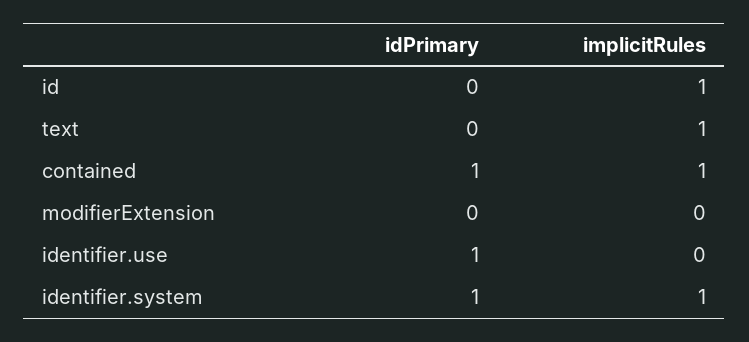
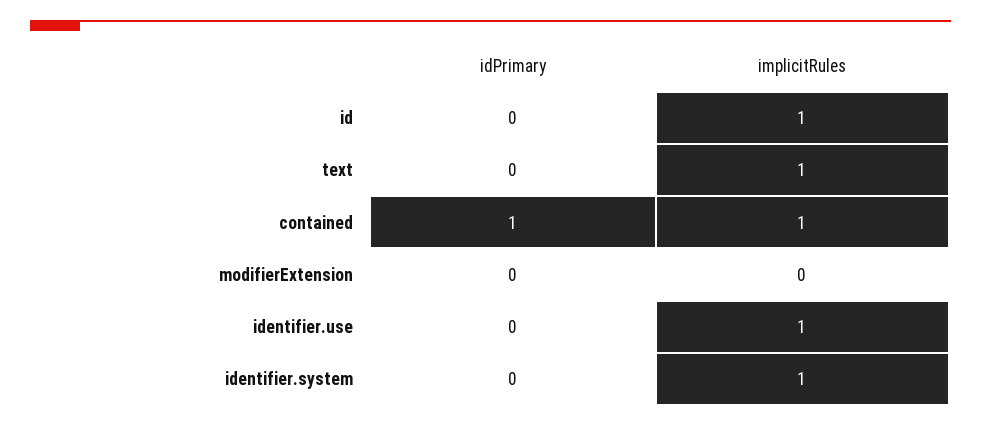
  {
    "idPrimary": {
      "id": 0,
      "text": 0,
      "contained": 1,
      "modifierExtension": 0,
-     "identifier.use": 1,
+     "identifier.use": 0,
-     "identifier.system": 1
+     "identifier.system": 0
    },
    "implicitRules": {
      "id": 1,
      "text": 1,
      "contained": 1,
      "modifierExtension": 0,
-     "identifier.use": 0,
+     "identifier.use": 1,
      "identifier.system": 1
    }
  }

